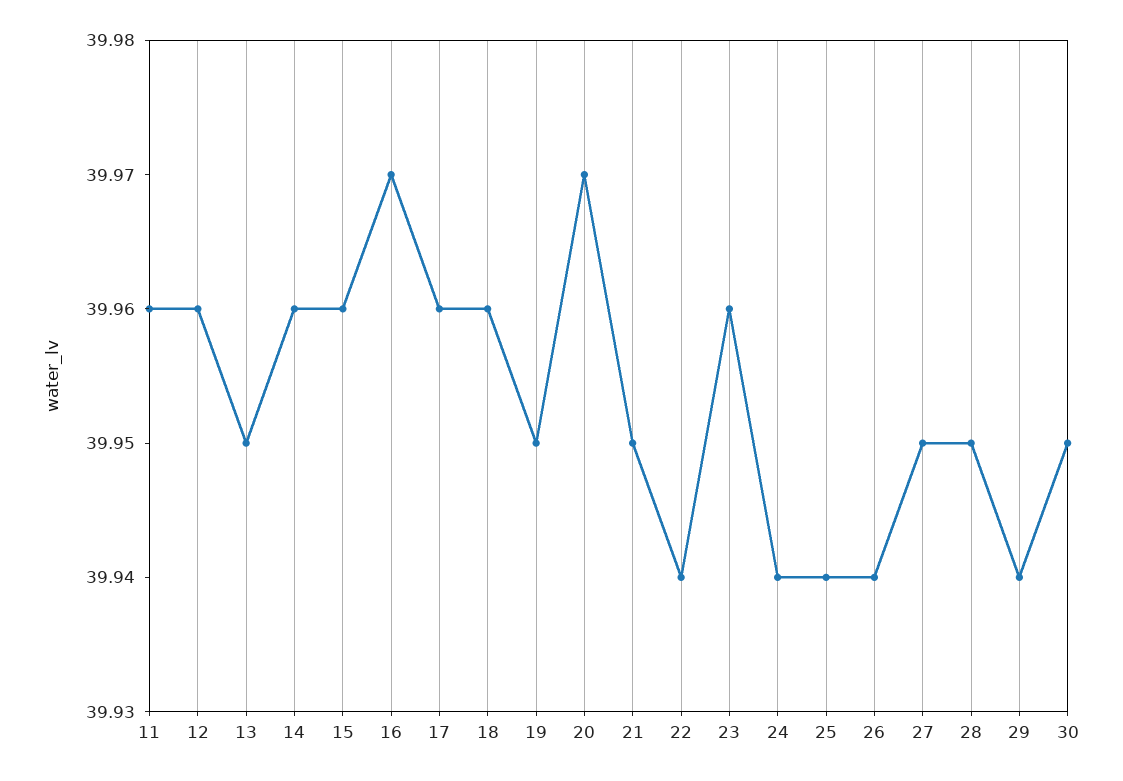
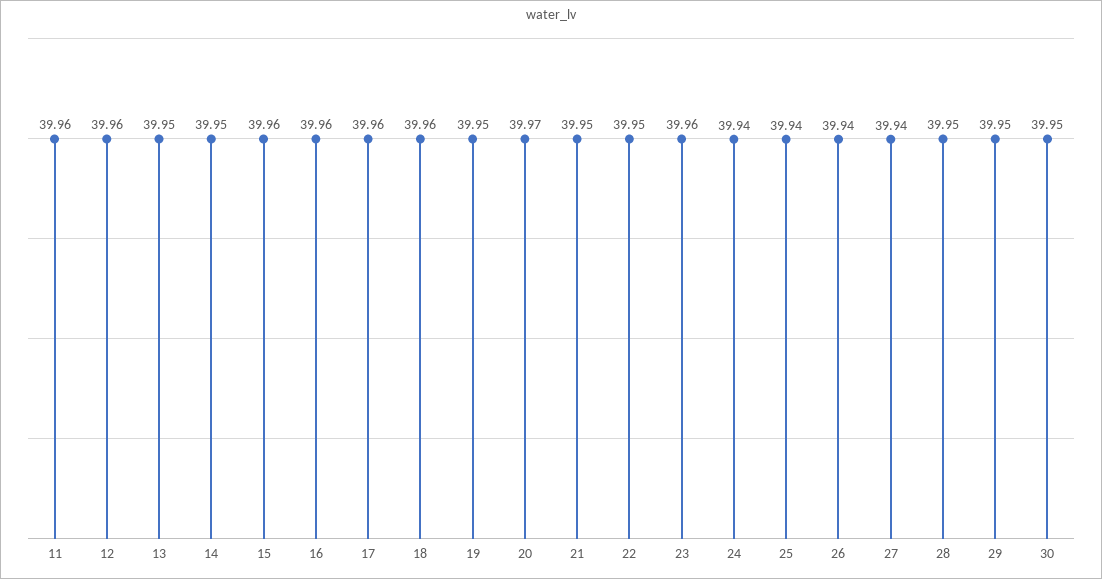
  {
    "11": 39.96,
    "12": 39.96,
    "13": 39.95,
-   "14": 39.96,
+   "14": 39.95,
    "15": 39.96,
-   "16": 39.97,
+   "16": 39.96,
    "17": 39.96,
    "18": 39.96,
    "19": 39.95,
    "20": 39.97,
    "21": 39.95,
-   "22": 39.94,
+   "22": 39.95,
    "23": 39.96,
    "24": 39.94,
    "25": 39.94,
    "26": 39.94,
-   "27": 39.95,
+   "27": 39.94,
    "28": 39.95,
-   "29": 39.94,
+   "29": 39.95,
    "30": 39.95
  }

